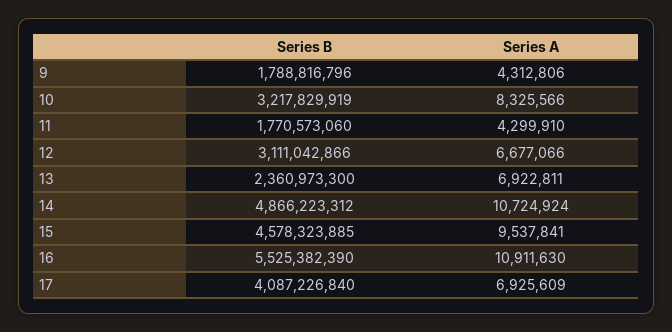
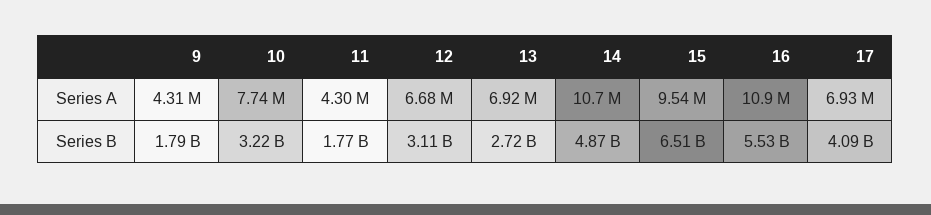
  {
    "Series B": {
      "9": 1788816796,
      "10": 3217829919,
      "11": 1770573060,
      "12": 3111042866,
-     "13": 2360973300,
+     "13": 2720000000,
      "14": 4866223312,
-     "15": 4578323885,
+     "15": 6510000000,
      "16": 5525382390,
      "17": 4087226840
    },
    "Series A": {
      "9": 4312806,
-     "10": 8325566,
+     "10": 7740000,
      "11": 4299910,
      "12": 6677066,
      "13": 6922811,
      "14": 10724924,
      "15": 9537841,
      "16": 10911630,
      "17": 6925609
    }
  }

